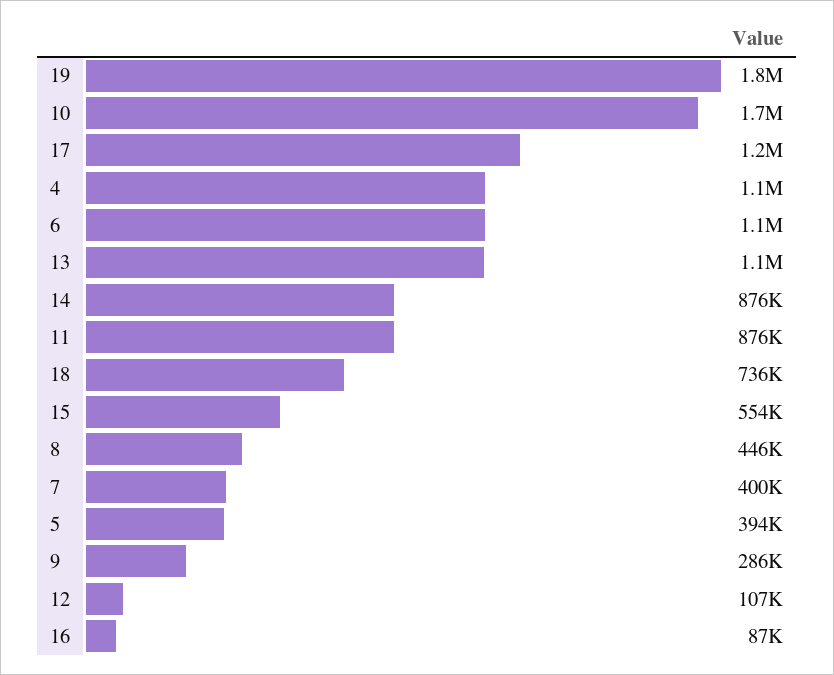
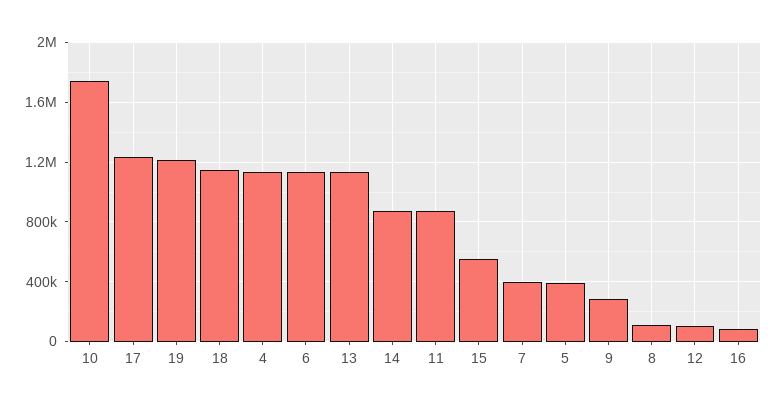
  {
-   "19": 1800000,
+   "19": 1200000,
    "10": 1700000,
    "17": 1200000,
    "4": 1100000,
    "6": 1100000,
    "13": 1100000,
    "14": 876000,
    "11": 876000,
-   "18": 736000,
+   "18": 1150000,
    "15": 554000,
-   "8": 446000,
+   "8": 100000,
    "7": 400000,
    "5": 394000,
    "9": 286000,
    "12": 107000,
    "16": 87000
  }

